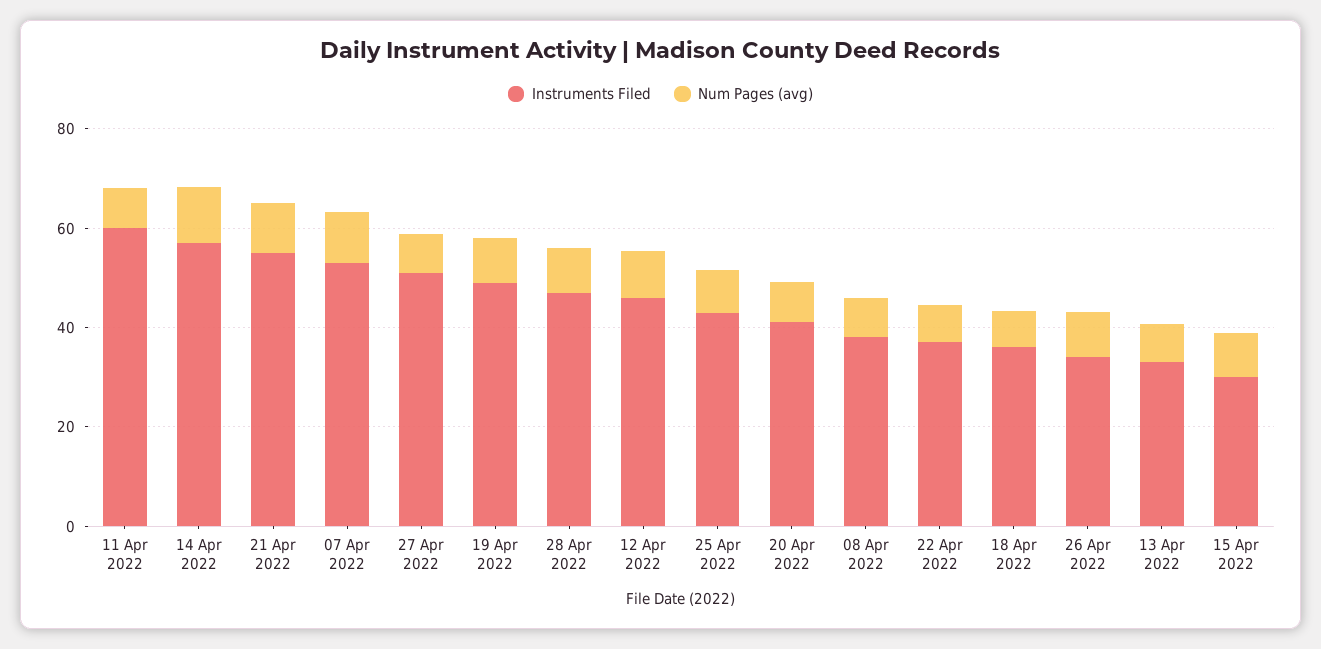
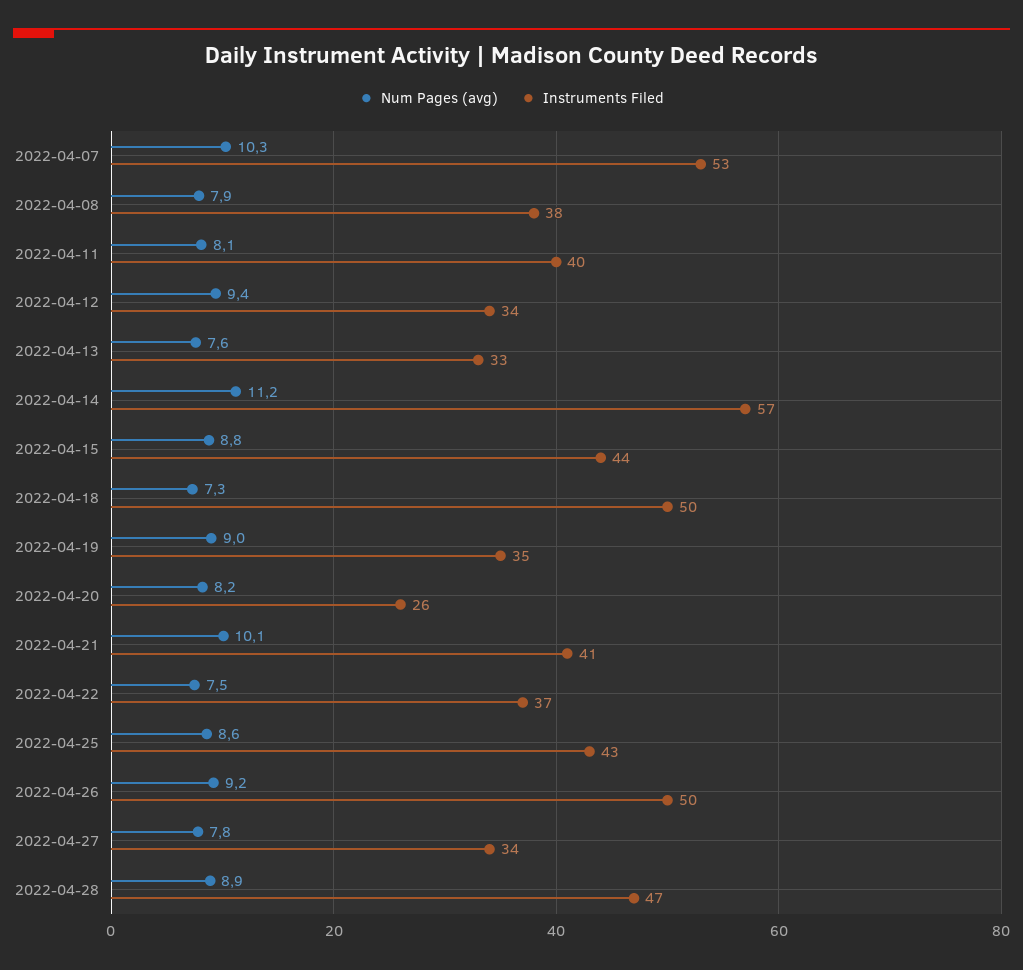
  {
    "Instruments Filed": {
-     "11 Apr 2022": 60,
+     "11 Apr 2022": 40,
      "14 Apr 2022": 57,
-     "21 Apr 2022": 55,
+     "21 Apr 2022": 41,
      "07 Apr 2022": 53,
-     "27 Apr 2022": 50,
+     "27 Apr 2022": 34,
-     "19 Apr 2022": 50,
+     "19 Apr 2022": 35,
      "28 Apr 2022": 47,
-     "12 Apr 2022": 45,
+     "12 Apr 2022": 34,
      "25 Apr 2022": 43,
-     "20 Apr 2022": 40,
+     "20 Apr 2022": 26,
      "08 Apr 2022": 38,
      "22 Apr 2022": 37,
-     "18 Apr 2022": 35,
+     "18 Apr 2022": 50,
-     "26 Apr 2022": 35,
+     "26 Apr 2022": 50,
      "13 Apr 2022": 33,
-     "15 Apr 2022": 30
+     "15 Apr 2022": 44
    },
    "Num Pages (avg)": {
      "11 Apr 2022": 8.1,
      "14 Apr 2022": 11.2,
      "21 Apr 2022": 10.1,
      "07 Apr 2022": 10.3,
      "27 Apr 2022": 7.8,
      "19 Apr 2022": 9,
      "28 Apr 2022": 8.9,
      "12 Apr 2022": 9.4,
      "25 Apr 2022": 8.6,
      "20 Apr 2022": 8.2,
      "08 Apr 2022": 7.9,
      "22 Apr 2022": 7.5,
      "18 Apr 2022": 7.3,
      "26 Apr 2022": 9.2,
      "13 Apr 2022": 7.6,
      "15 Apr 2022": 8.8
    }
  }

